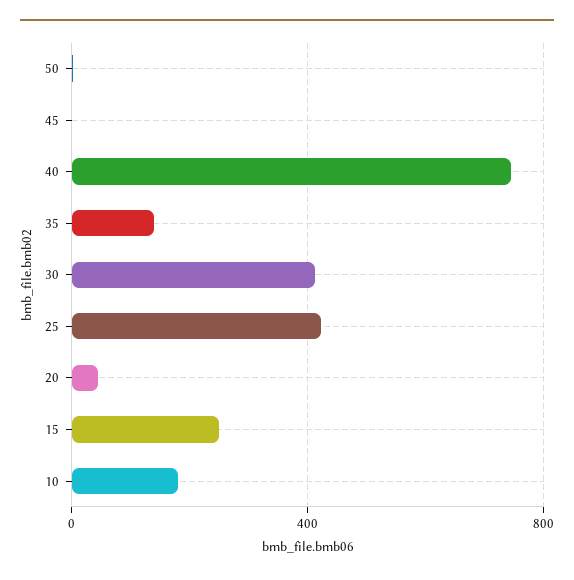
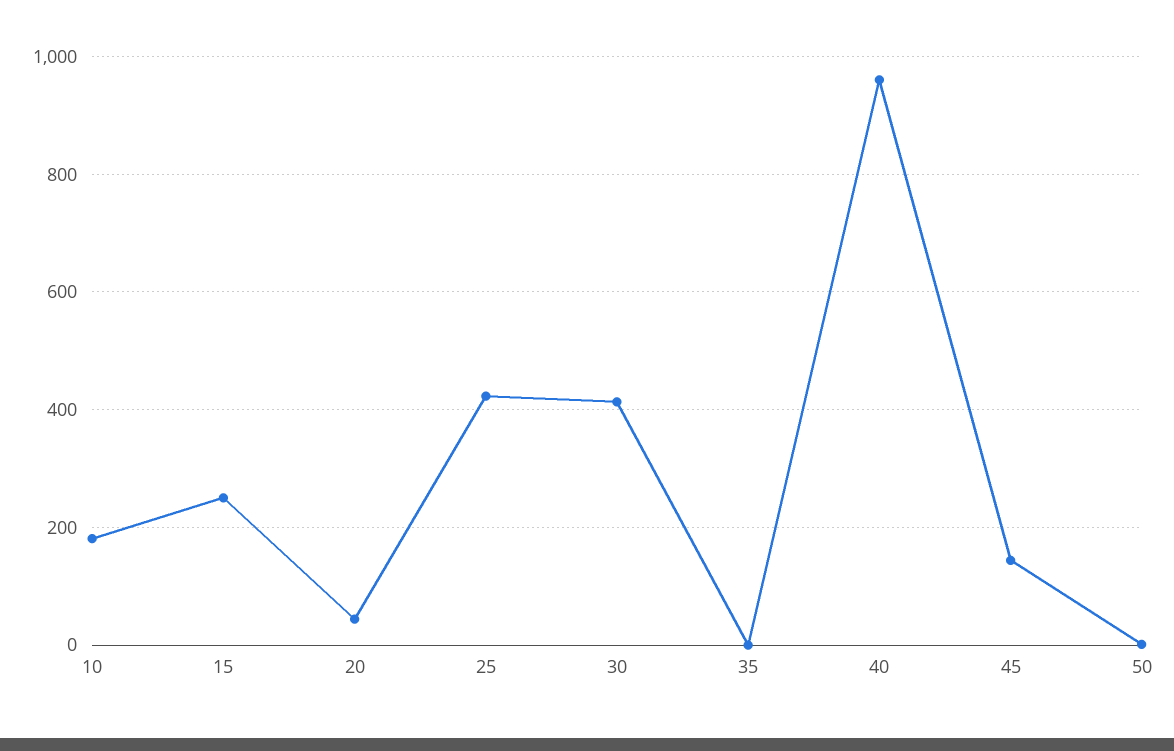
  {
    "50": 0,
-   "45": 0,
+   "45": 140,
-   "40": 750,
+   "40": 960,
-   "35": 150,
+   "35": 0,
    "30": 420,
    "25": 420,
    "20": 40,
    "15": 260,
    "10": 180
  }

